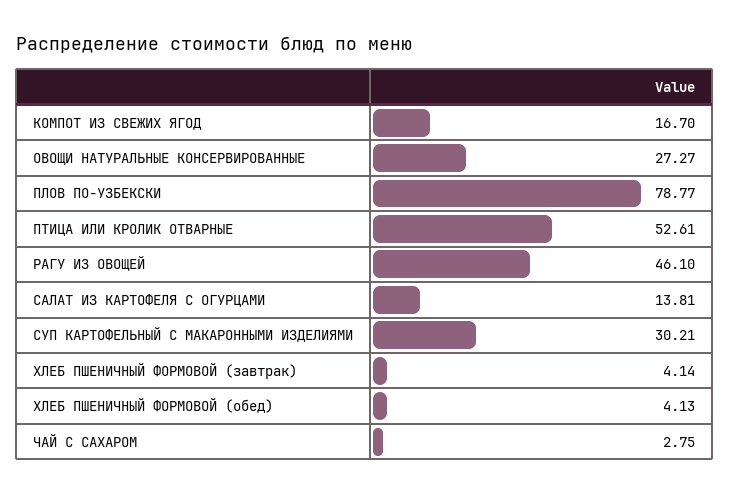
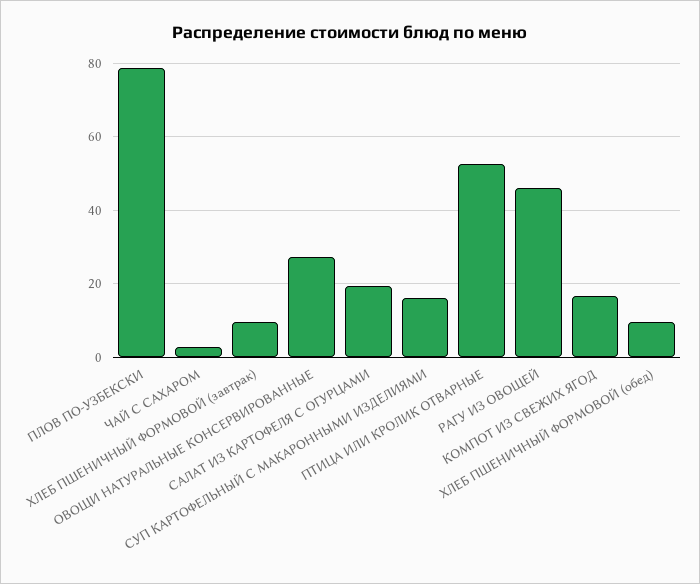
  {
    "КОМПОТ ИЗ СВЕЖИХ ЯГОД": 16.7,
    "ОВОЩИ НАТУРАЛЬНЫЕ КОНСЕРВИРОВАННЫЕ": 27.27,
    "ПЛОВ ПО-УЗБЕКСКИ": 78.77,
    "ПТИЦА ИЛИ КРОЛИК ОТВАРНЫЕ": 52.61,
    "РАГУ ИЗ ОВОЩЕЙ": 46.1,
-   "САЛАТ ИЗ КАРТОФЕЛЯ С ОГУРЦАМИ": 13.81,
+   "САЛАТ ИЗ КАРТОФЕЛЯ С ОГУРЦАМИ": 20,
-   "СУП КАРТОФЕЛЬНЫЙ С МАКАРОННЫМИ ИЗДЕЛИЯМИ": 30.21,
+   "СУП КАРТОФЕЛЬНЫЙ С МАКАРОННЫМИ ИЗДЕЛИЯМИ": 16,
-   "ХЛЕБ ПШЕНИЧНЫЙ ФОРМОВОЙ (завтрак)": 4.14,
+   "ХЛЕБ ПШЕНИЧНЫЙ ФОРМОВОЙ (завтрак)": 10,
-   "ХЛЕБ ПШЕНИЧНЫЙ ФОРМОВОЙ (обед)": 4.13,
+   "ХЛЕБ ПШЕНИЧНЫЙ ФОРМОВОЙ (обед)": 10,
    "ЧАЙ С САХАРОМ": 2.75
  }

